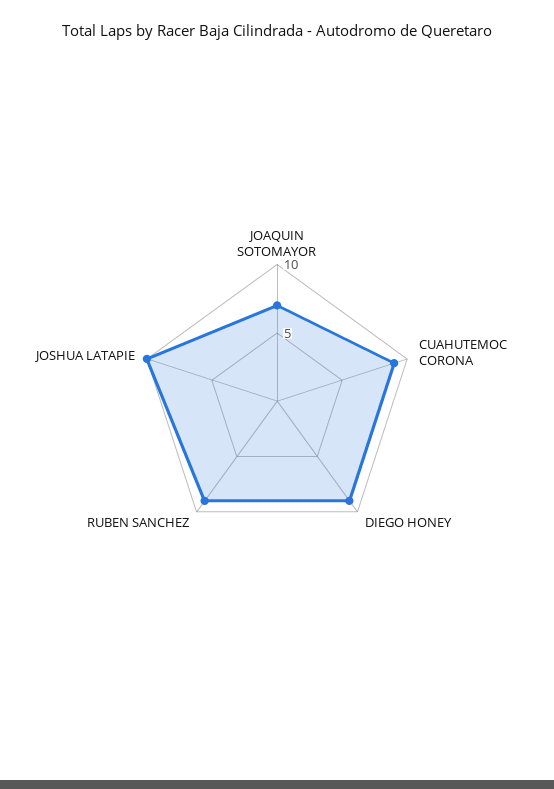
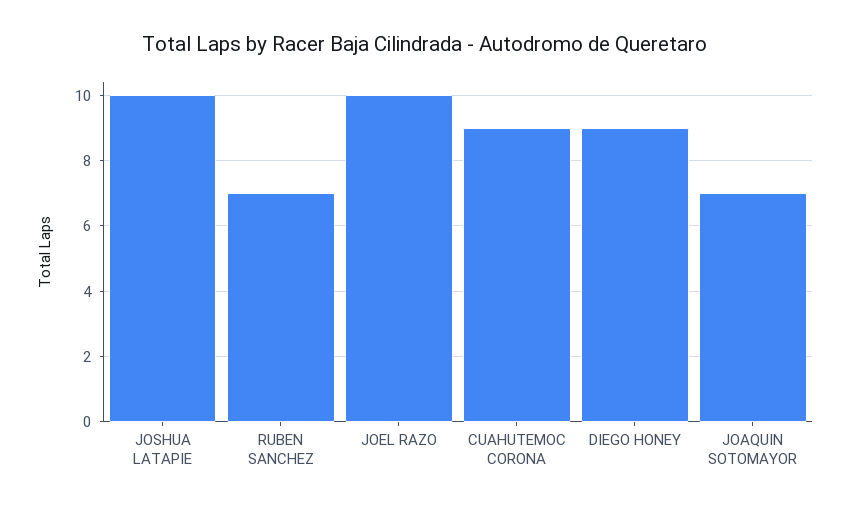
  {
    "JOAQUIN SOTOMAYOR": 7,
    "CUAHUTEMOC CORONA": 9,
    "DIEGO HONEY": 9,
-   "RUBEN SANCHEZ": 9,
+   "RUBEN SANCHEZ": 7,
-   "JOSHUA LATAPIE": 10
+   "JOSHUA LATAPIE": 10,
+   "JOEL RAZO": 10
  }

